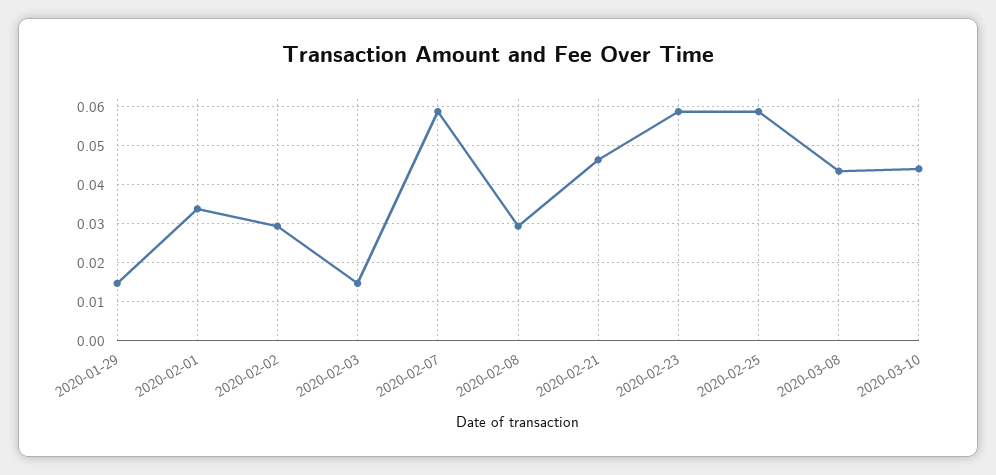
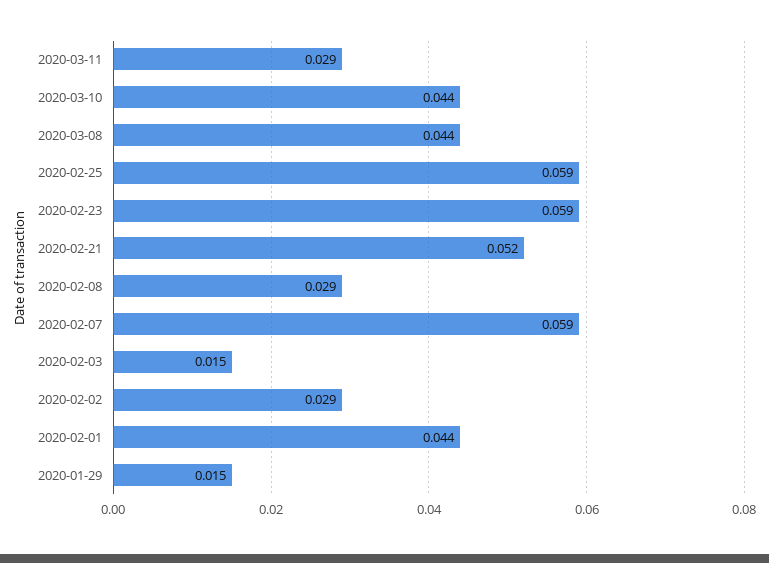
  {
    "2020-01-29": 0.015,
-   "2020-02-01": 0.034,
+   "2020-02-01": 0.044,
    "2020-02-02": 0.029,
    "2020-02-03": 0.015,
    "2020-02-07": 0.059,
    "2020-02-08": 0.029,
-   "2020-02-21": 0.046,
+   "2020-02-21": 0.052,
    "2020-02-23": 0.059,
    "2020-02-25": 0.059,
    "2020-03-08": 0.044,
-   "2020-03-10": 0.044
+   "2020-03-10": 0.044,
+   "2020-03-11": 0.029
  }

